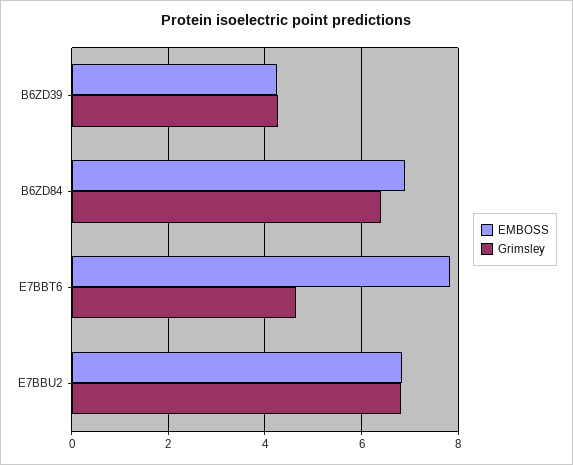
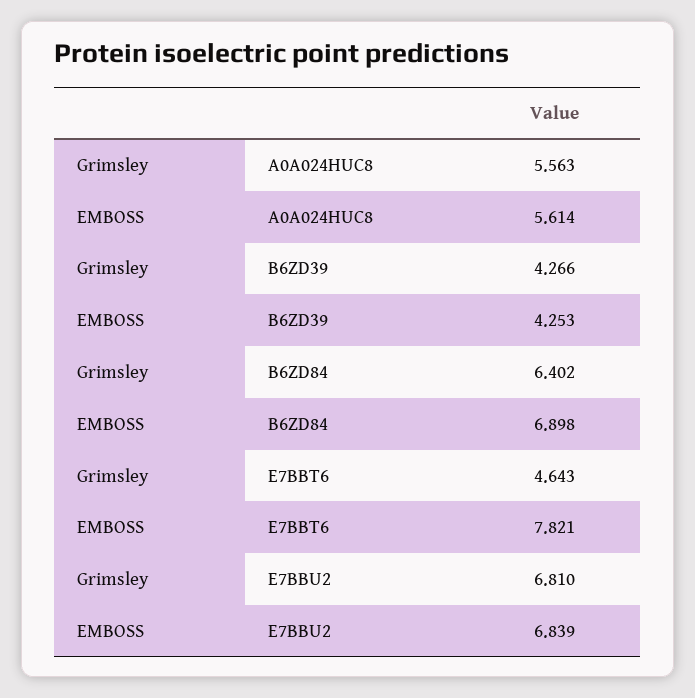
  {
    "EMBOSS": {
      "B6ZD39": 4.253,
      "B6ZD84": 6.898,
      "E7BBT6": 7.821,
-     "E7BBU2": 6.839
+     "E7BBU2": 6.839,
+     "A0A024HUC8": 5.614
    },
    "Grimsley": {
      "B6ZD39": 4.266,
      "B6ZD84": 6.402,
      "E7BBT6": 4.643,
-     "E7BBU2": 6.81
+     "E7BBU2": 6.81,
+     "A0A024HUC8": 5.563
    }
  }

